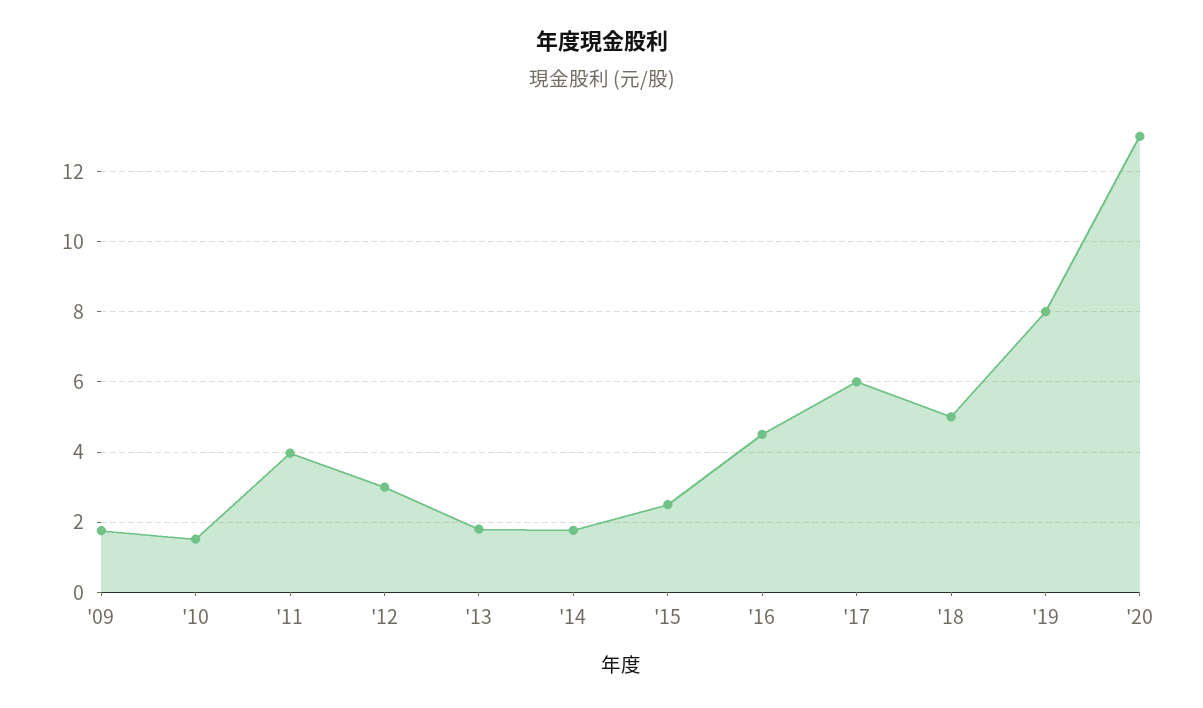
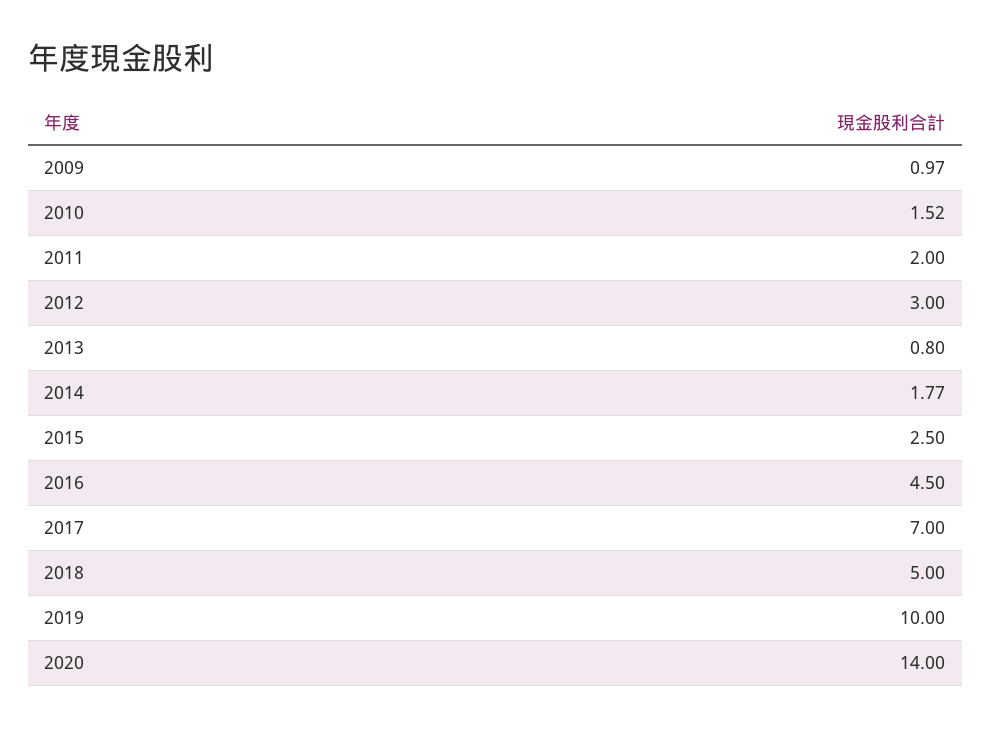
  {
-   "'09": 1.8,
+   "'09": 0.97,
    "'10": 1.52,
-   "'11": 4,
+   "'11": 2,
    "'12": 3,
-   "'13": 1.8,
+   "'13": 0.8,
    "'14": 1.77,
    "'15": 2.5,
    "'16": 4.5,
-   "'17": 6,
+   "'17": 7,
    "'18": 5,
-   "'19": 8,
+   "'19": 10,
-   "'20": 13
+   "'20": 14
  }

